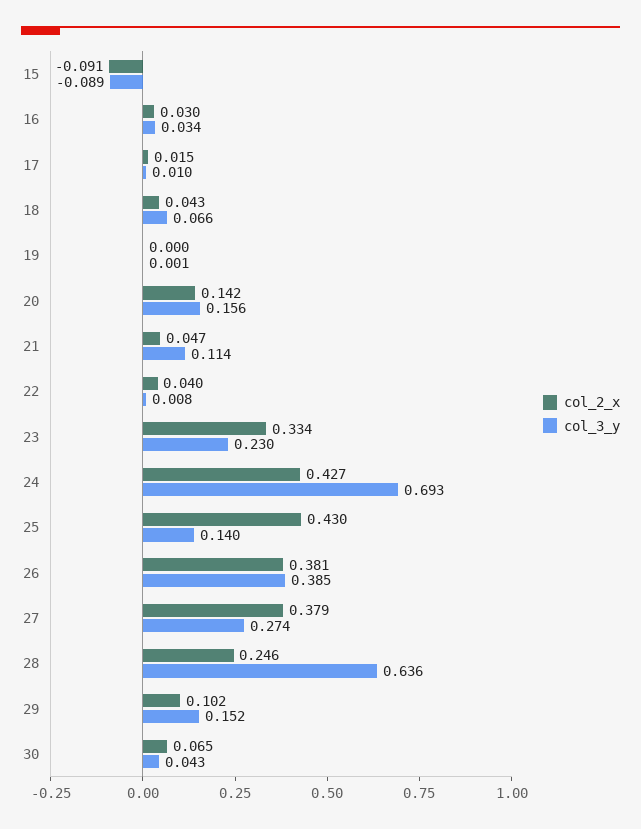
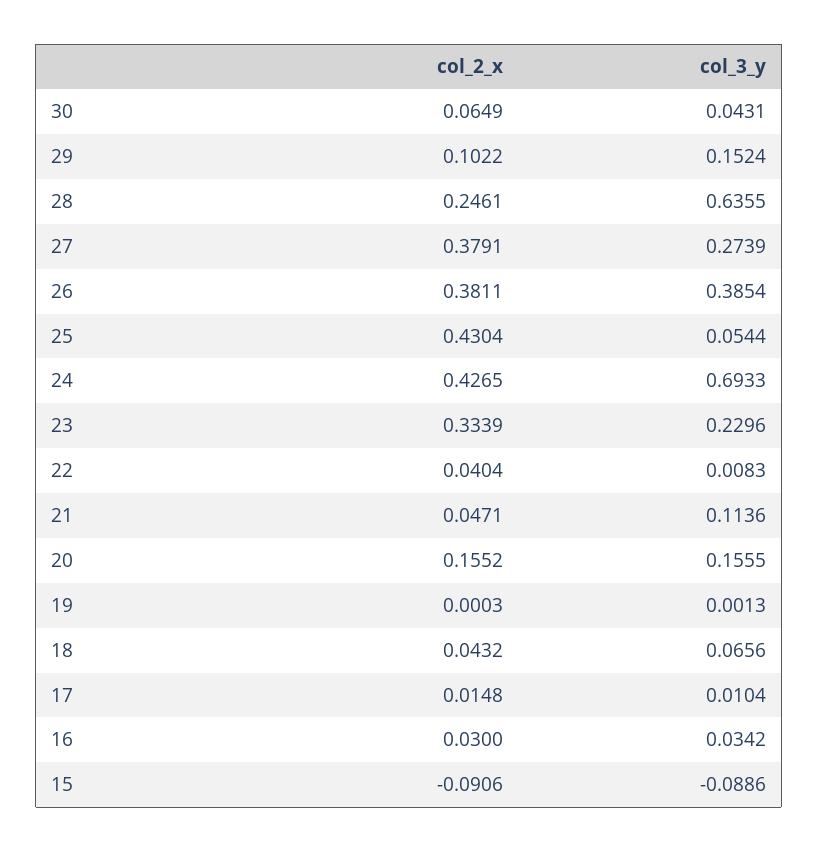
  {
    "col_2_x": {
      "15": -0.0906,
      "16": 0.03,
      "17": 0.0148,
      "18": 0.0432,
      "19": 0.0003,
-     "20": 0.142,
+     "20": 0.1552,
      "21": 0.0471,
      "22": 0.0404,
      "23": 0.3339,
      "24": 0.4265,
      "25": 0.4304,
      "26": 0.3811,
      "27": 0.3791,
      "28": 0.2461,
      "29": 0.1022,
      "30": 0.0649
    },
    "col_3_y": {
      "15": -0.0886,
      "16": 0.0342,
      "17": 0.0104,
      "18": 0.0656,
      "19": 0.0013,
      "20": 0.1555,
      "21": 0.1136,
      "22": 0.0083,
      "23": 0.2296,
      "24": 0.6933,
-     "25": 0.14,
+     "25": 0.0544,
      "26": 0.3854,
      "27": 0.2739,
      "28": 0.6355,
      "29": 0.1524,
      "30": 0.0431
    }
  }

